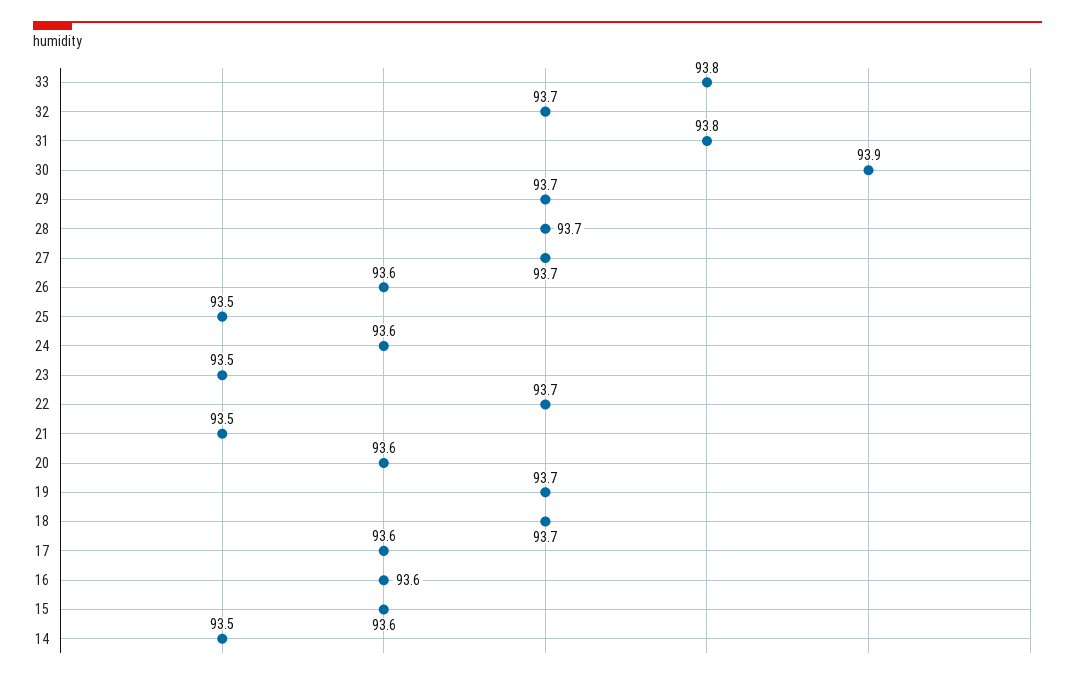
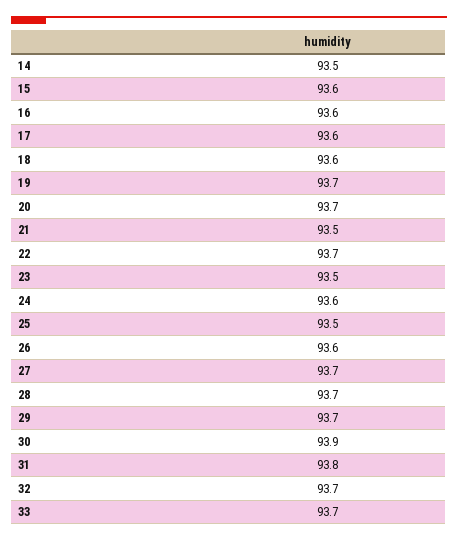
  {
-   "33": 93.8,
+   "33": 93.7,
    "32": 93.7,
    "31": 93.8,
    "30": 93.9,
    "29": 93.7,
    "28": 93.7,
    "27": 93.7,
    "26": 93.6,
    "25": 93.5,
    "24": 93.6,
    "23": 93.5,
    "22": 93.7,
    "21": 93.5,
-   "20": 93.6,
+   "20": 93.7,
    "19": 93.7,
-   "18": 93.7,
+   "18": 93.6,
    "17": 93.6,
    "16": 93.6,
    "15": 93.6,
    "14": 93.5
  }

